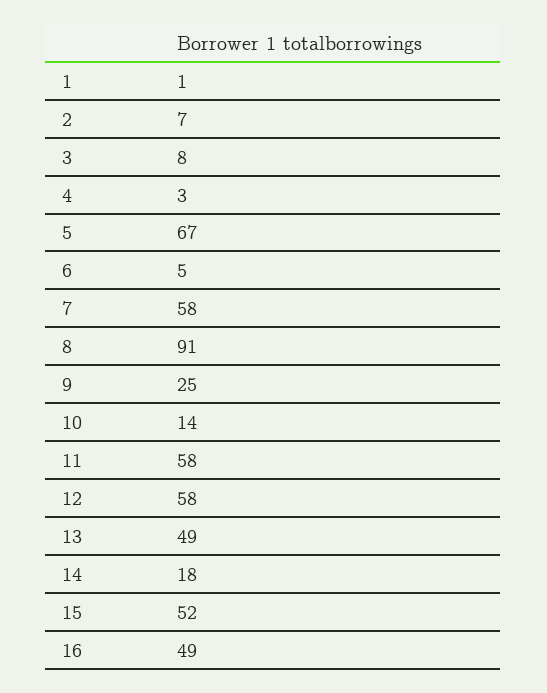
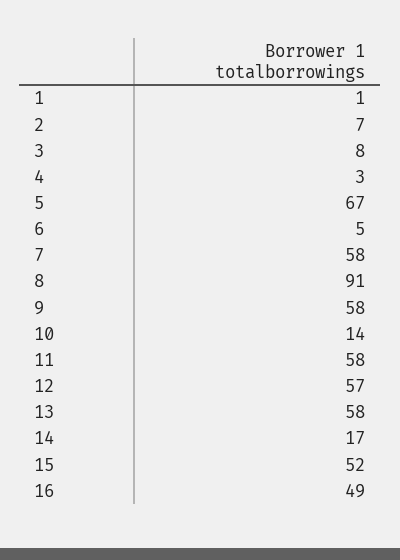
  {
    "1": 1,
    "2": 7,
    "3": 8,
    "4": 3,
    "5": 67,
    "6": 5,
    "7": 58,
    "8": 91,
-   "9": 25,
+   "9": 58,
    "10": 14,
    "11": 58,
-   "12": 58,
+   "12": 57,
-   "13": 49,
+   "13": 58,
-   "14": 18,
+   "14": 17,
    "15": 52,
    "16": 49
  }

